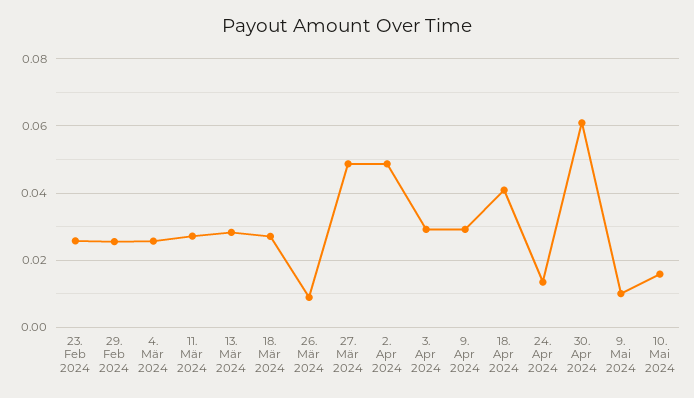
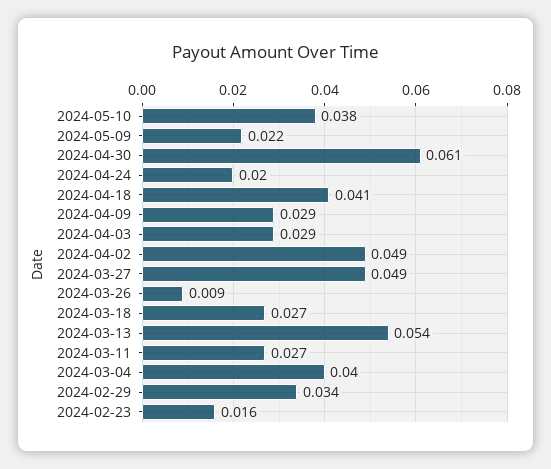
  {
-   "23. Feb 2024": 0.026,
+   "23. Feb 2024": 0.016,
-   "29. Feb 2024": 0.026,
+   "29. Feb 2024": 0.034,
-   "4. Mär 2024": 0.026,
+   "4. Mär 2024": 0.04,
    "11. Mär 2024": 0.027,
-   "13. Mär 2024": 0.028,
+   "13. Mär 2024": 0.054,
    "18. Mär 2024": 0.027,
    "26. Mär 2024": 0.009,
    "27. Mär 2024": 0.049,
    "2. Apr 2024": 0.049,
    "3. Apr 2024": 0.029,
    "9. Apr 2024": 0.029,
    "18. Apr 2024": 0.041,
-   "24. Apr 2024": 0.014,
+   "24. Apr 2024": 0.02,
    "30. Apr 2024": 0.061,
-   "9. Mai 2024": 0.01,
+   "9. Mai 2024": 0.022,
-   "10. Mai 2024": 0.016
+   "10. Mai 2024": 0.038
  }

